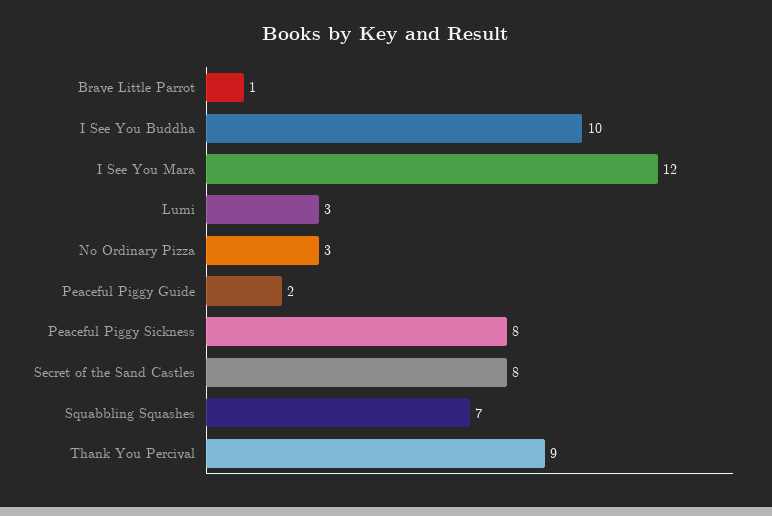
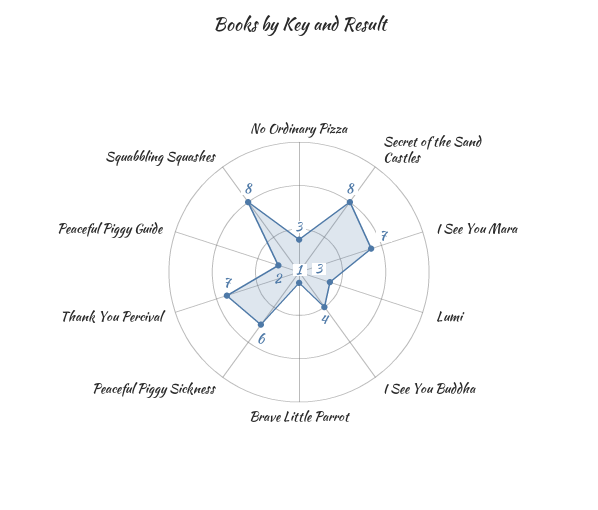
  {
    "Brave Little Parrot": 1,
-   "I See You Buddha": 10,
+   "I See You Buddha": 4,
-   "I See You Mara": 12,
+   "I See You Mara": 7,
    "Lumi": 3,
    "No Ordinary Pizza": 3,
    "Peaceful Piggy Guide": 2,
-   "Peaceful Piggy Sickness": 8,
+   "Peaceful Piggy Sickness": 6,
    "Secret of the Sand Castles": 8,
-   "Squabbling Squashes": 7,
+   "Squabbling Squashes": 8,
-   "Thank You Percival": 9
+   "Thank You Percival": 7
  }

